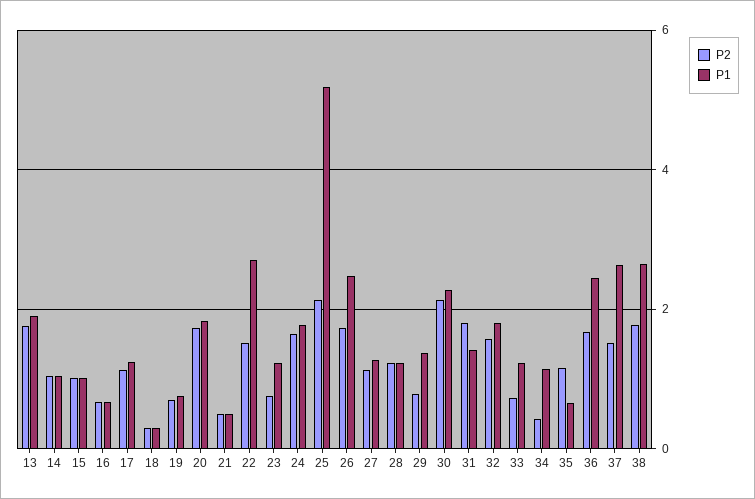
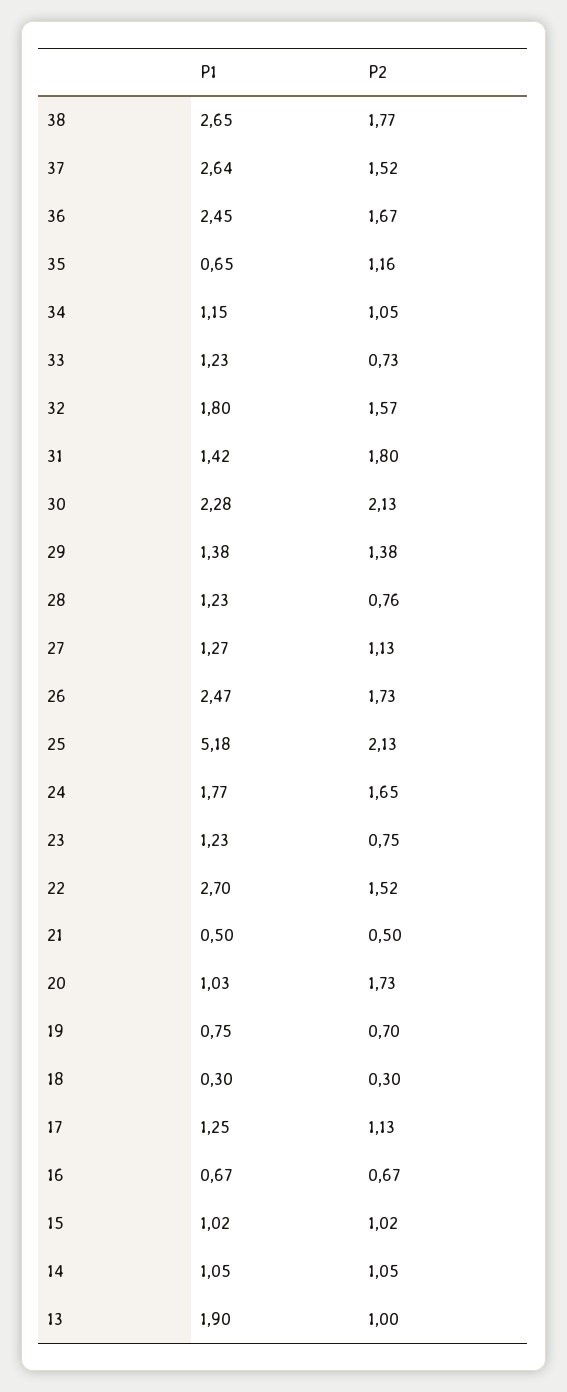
  {
    "P2": {
-     "13": 1.8,
+     "13": 1,
      "14": 1.05,
      "15": 1.02,
      "16": 0.67,
      "17": 1.13,
      "18": 0.3,
      "19": 0.7,
      "20": 1.73,
      "21": 0.5,
      "22": 1.52,
      "23": 0.75,
      "24": 1.65,
      "25": 2.13,
      "26": 1.73,
      "27": 1.13,
-     "28": 1.2,
+     "28": 0.76,
-     "29": 0.8,
+     "29": 1.38,
      "30": 2.13,
      "31": 1.8,
      "32": 1.57,
      "33": 0.73,
-     "34": 0.4,
+     "34": 1.05,
      "35": 1.16,
      "36": 1.67,
      "37": 1.52,
      "38": 1.77
    },
    "P1": {
      "13": 1.9,
      "14": 1.05,
      "15": 1.02,
      "16": 0.67,
      "17": 1.25,
      "18": 0.3,
      "19": 0.75,
-     "20": 1.8,
+     "20": 1.03,
      "21": 0.5,
      "22": 2.7,
      "23": 1.23,
      "24": 1.77,
      "25": 5.18,
      "26": 2.47,
      "27": 1.27,
      "28": 1.23,
      "29": 1.38,
      "30": 2.28,
      "31": 1.42,
      "32": 1.8,
      "33": 1.23,
      "34": 1.15,
      "35": 0.65,
      "36": 2.45,
      "37": 2.64,
      "38": 2.65
    }
  }

